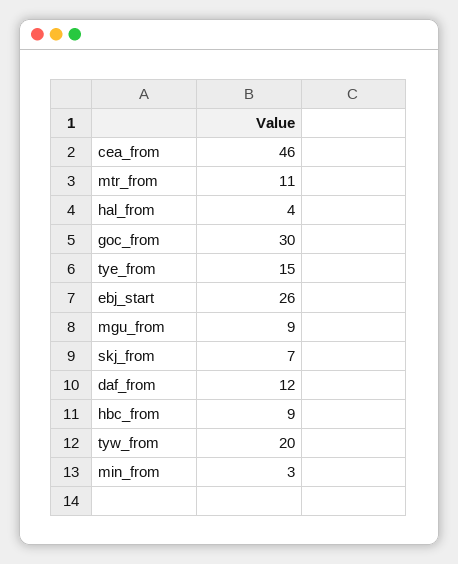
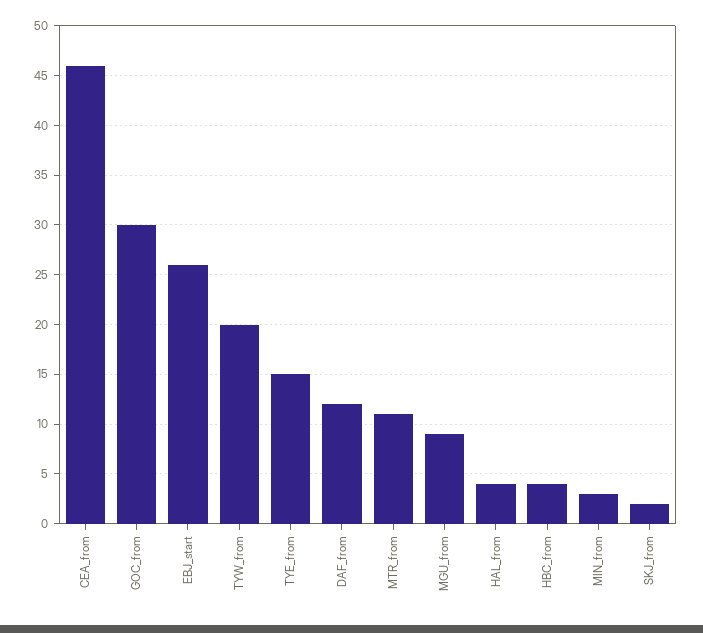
  {
    "cea_from": 46,
    "mtr_from": 11,
    "hal_from": 4,
    "goc_from": 30,
    "tye_from": 15,
    "ebj_start": 26,
    "mgu_from": 9,
-   "skj_from": 7,
+   "skj_from": 2,
    "daf_from": 12,
-   "hbc_from": 9,
+   "hbc_from": 4,
    "tyw_from": 20,
    "min_from": 3
  }

